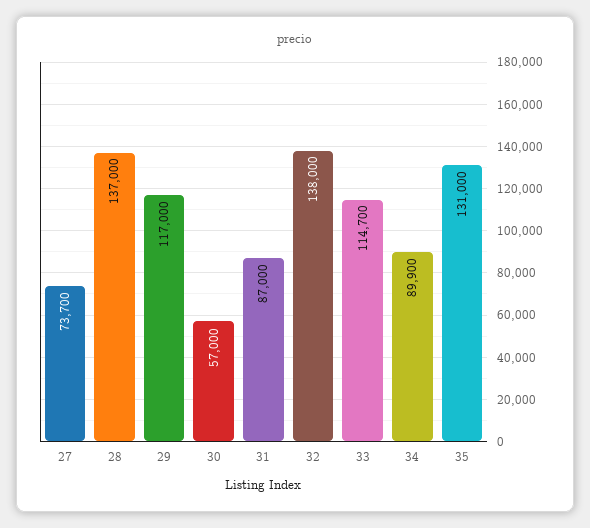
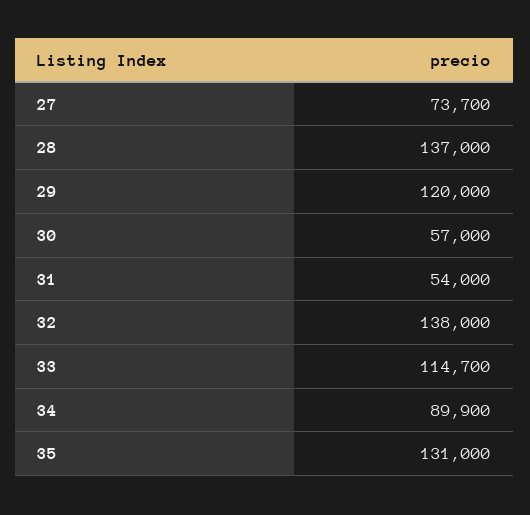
  {
    "27": 73700,
    "28": 137000,
-   "29": 117000,
+   "29": 120000,
    "30": 57000,
-   "31": 87000,
+   "31": 54000,
    "32": 138000,
    "33": 114700,
    "34": 89900,
    "35": 131000
  }

